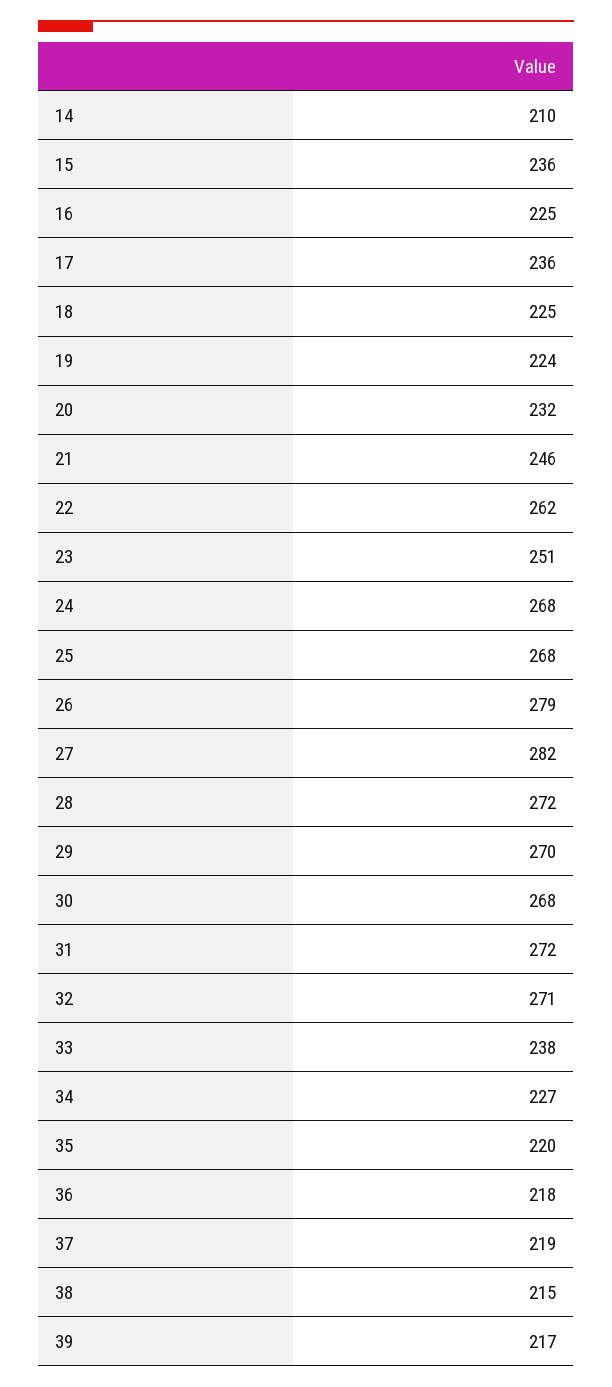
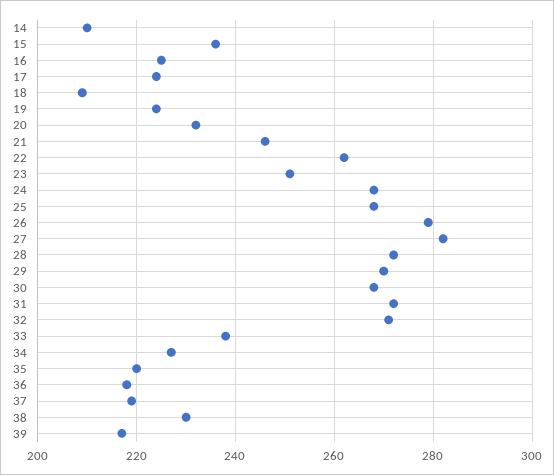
  {
    "14": 210,
    "15": 236,
    "16": 225,
-   "17": 236,
+   "17": 225,
-   "18": 225,
+   "18": 210,
    "19": 224,
    "20": 232,
    "21": 246,
    "22": 262,
    "23": 251,
    "24": 268,
    "25": 268,
    "26": 279,
    "27": 282,
    "28": 272,
    "29": 270,
    "30": 268,
    "31": 272,
    "32": 271,
    "33": 238,
    "34": 227,
    "35": 220,
    "36": 218,
    "37": 219,
-   "38": 215,
+   "38": 230,
    "39": 217
  }

